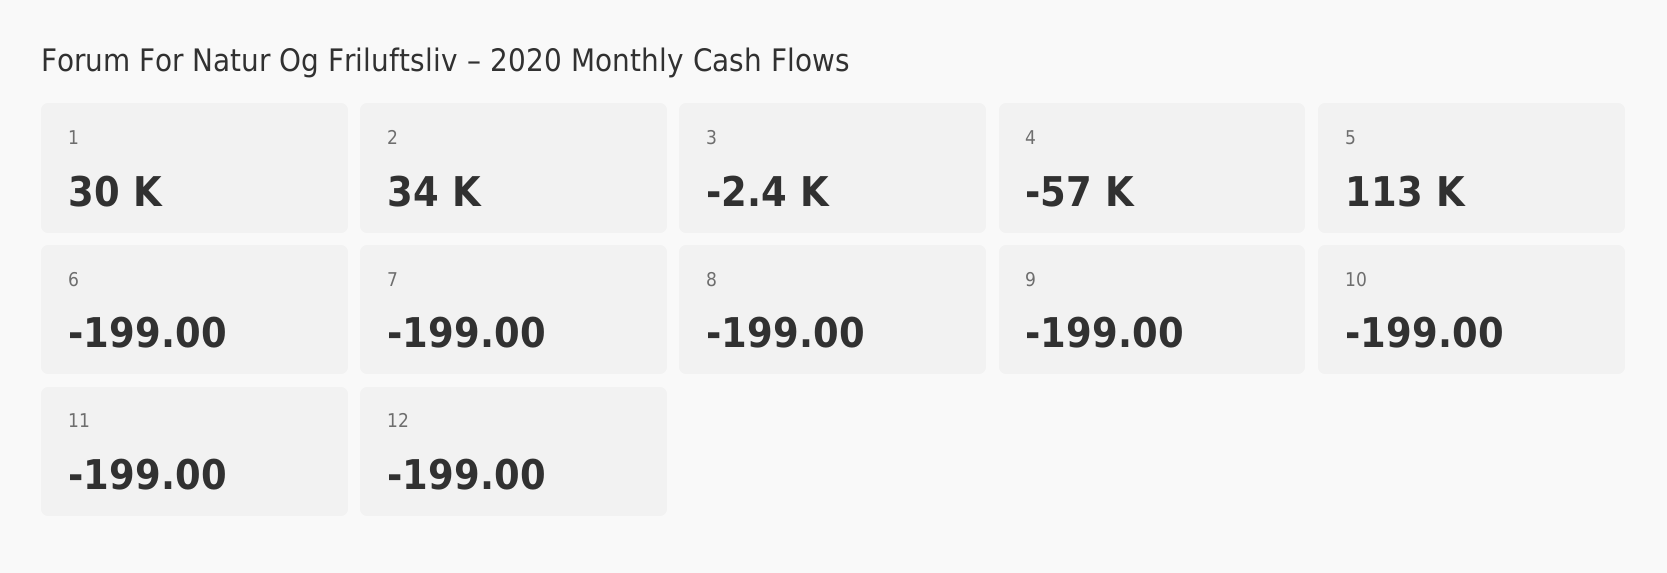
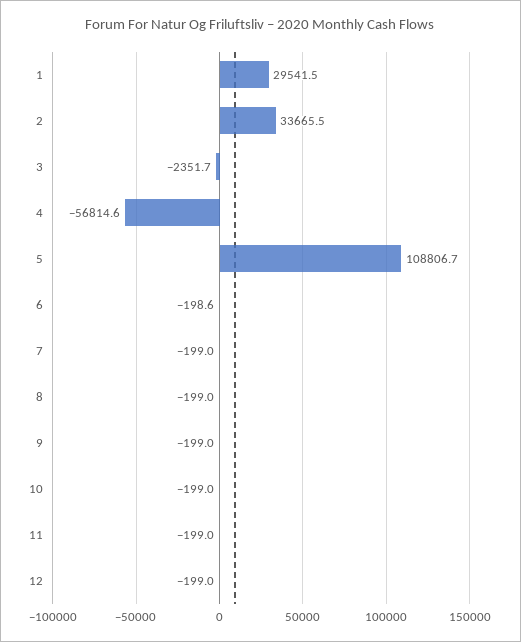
  {
    "1": 29541.5,
    "2": 33665.5,
    "3": -2351.7,
    "4": -56814.6,
-   "5": 113000,
+   "5": 108806.7,
-   "6": -199,
+   "6": -198.6,
    "7": -199,
    "8": -199,
    "9": -199,
    "10": -199,
    "11": -199,
    "12": -199
  }

